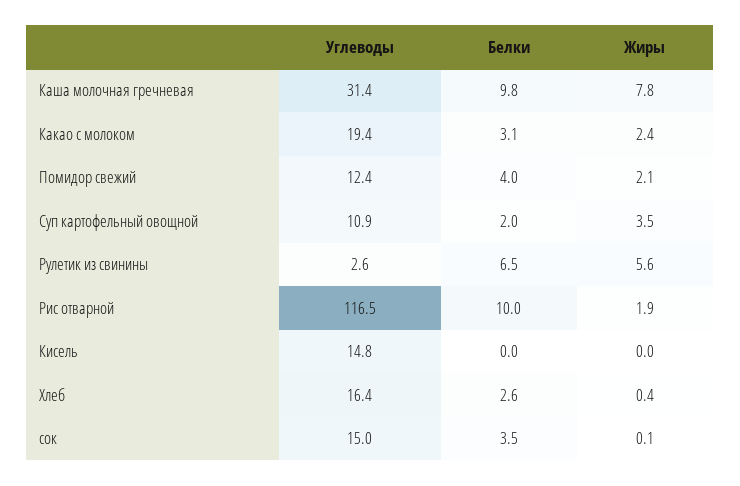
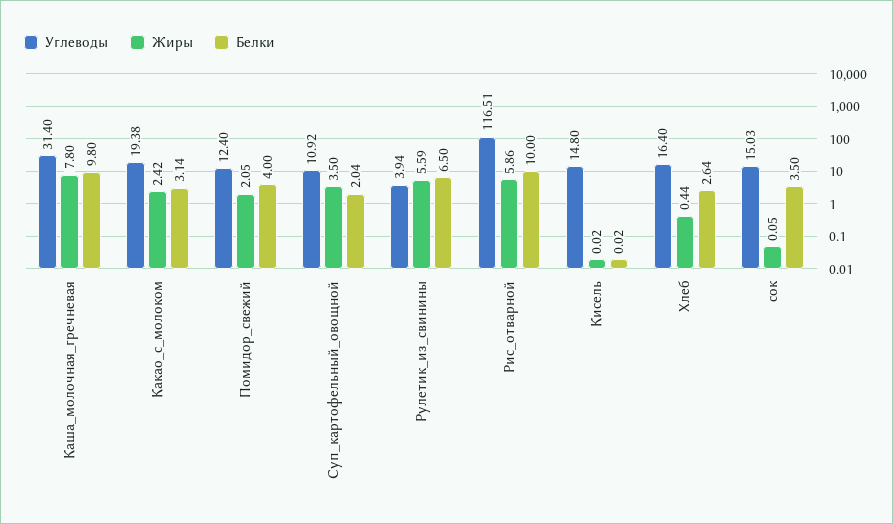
  {
    "Углеводы": {
      "Каша молочная гречневая": 31.4,
      "Какао с молоком": 19.38,
      "Помидор свежий": 12.4,
      "Суп картофельный овощной": 10.92,
-     "Рулетик из свинины": 2.6,
+     "Рулетик из свинины": 3.94,
      "Рис отварной": 116.51,
      "Кисель": 14.8,
      "Хлеб": 16.4,
      "сок": 15.03
    },
    "Белки": {
      "Каша молочная гречневая": 9.8,
      "Какао с молоком": 3.14,
      "Помидор свежий": 4,
      "Суп картофельный овощной": 2.04,
      "Рулетик из свинины": 6.5,
      "Рис отварной": 10,
      "Кисель": 0.02,
      "Хлеб": 2.64,
      "сок": 3.5
    },
    "Жиры": {
      "Каша молочная гречневая": 7.8,
      "Какао с молоком": 2.42,
      "Помидор свежий": 2.05,
      "Суп картофельный овощной": 3.5,
      "Рулетик из свинины": 5.59,
-     "Рис отварной": 1.9,
+     "Рис отварной": 5.86,
      "Кисель": 0.02,
      "Хлеб": 0.44,
      "сок": 0.05
    }
  }

